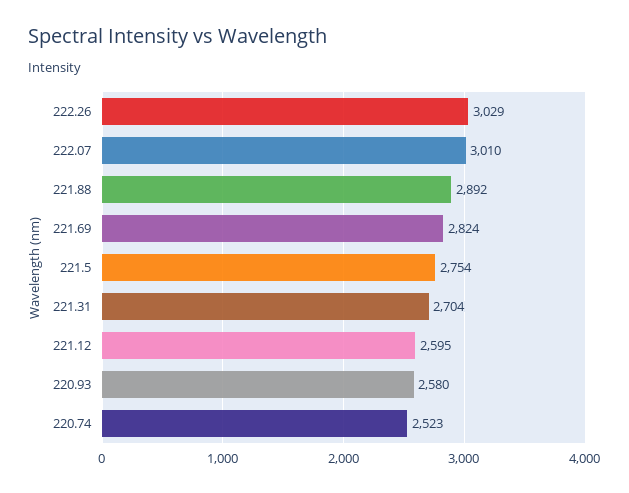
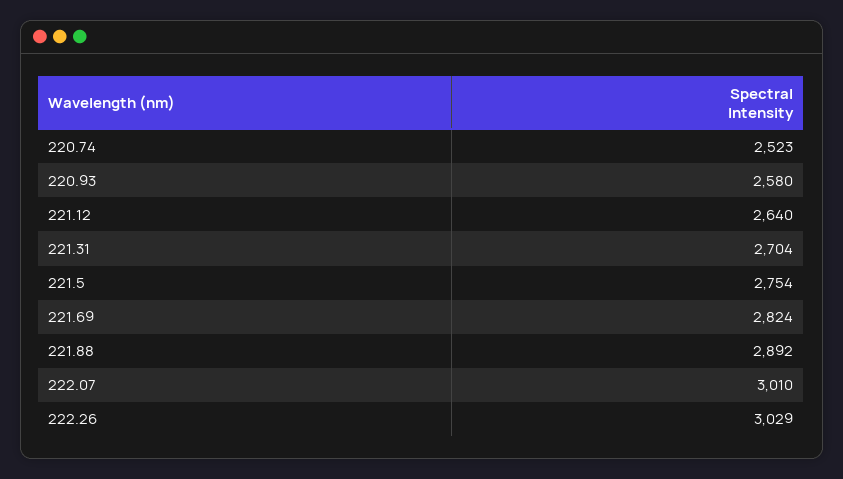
  {
    "222.26": 3029,
    "222.07": 3010,
    "221.88": 2892,
    "221.69": 2824,
    "221.5": 2754,
    "221.31": 2704,
-   "221.12": 2595,
+   "221.12": 2640,
    "220.93": 2580,
    "220.74": 2523
  }

